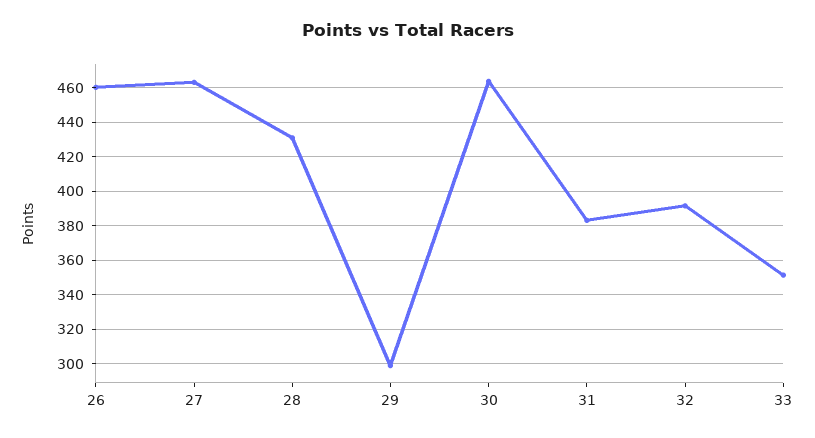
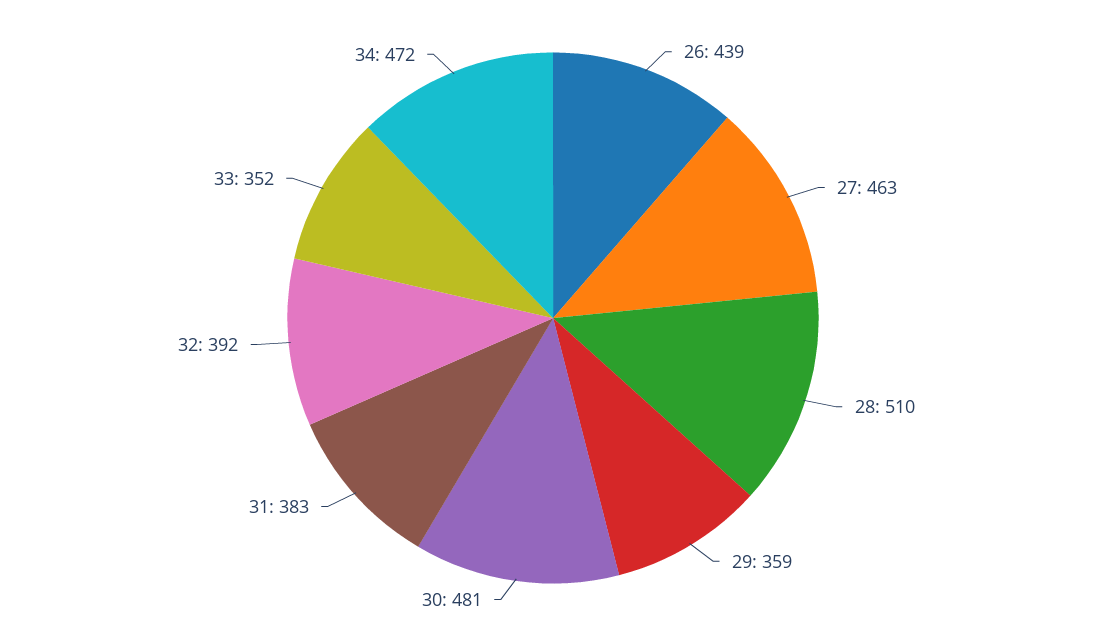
  {
-   "26": 460,
+   "26": 439,
    "27": 463,
-   "28": 430,
+   "28": 510,
-   "29": 300,
+   "29": 359,
-   "30": 465,
+   "30": 481,
    "31": 383,
    "32": 392,
-   "33": 352
+   "33": 352,
+   "34": 472
  }

